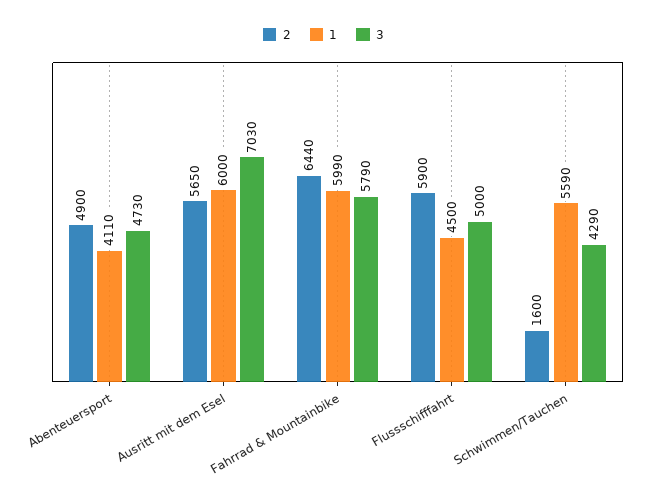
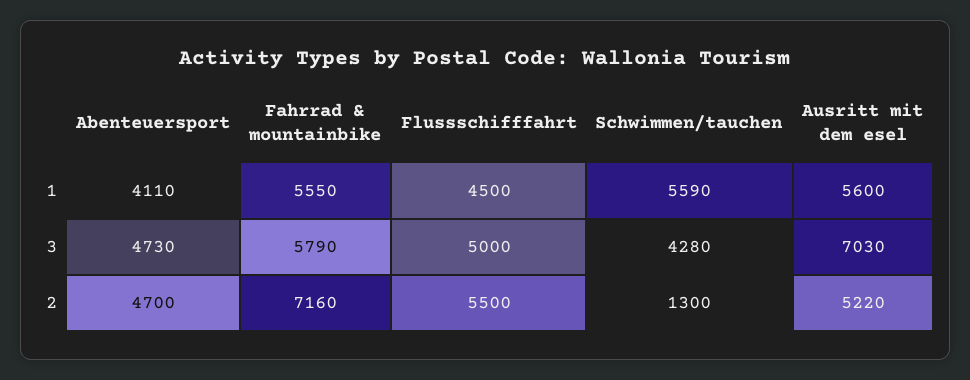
  {
    "2": {
-     "Abenteuersport": 4900,
+     "Abenteuersport": 4700,
-     "Ausritt mit dem Esel": 5650,
+     "Ausritt mit dem Esel": 5220,
-     "Fahrrad & Mountainbike": 6440,
+     "Fahrrad & Mountainbike": 7160,
-     "Flussschifffahrt": 5900,
+     "Flussschifffahrt": 5500,
-     "Schwimmen/Tauchen": 1600
+     "Schwimmen/Tauchen": 1300
    },
    "1": {
      "Abenteuersport": 4110,
-     "Ausritt mit dem Esel": 6000,
+     "Ausritt mit dem Esel": 5600,
-     "Fahrrad & Mountainbike": 5990,
+     "Fahrrad & Mountainbike": 5550,
      "Flussschifffahrt": 4500,
      "Schwimmen/Tauchen": 5590
    },
    "3": {
      "Abenteuersport": 4730,
      "Ausritt mit dem Esel": 7030,
      "Fahrrad & Mountainbike": 5790,
      "Flussschifffahrt": 5000,
-     "Schwimmen/Tauchen": 4290
+     "Schwimmen/Tauchen": 4280
    }
  }

